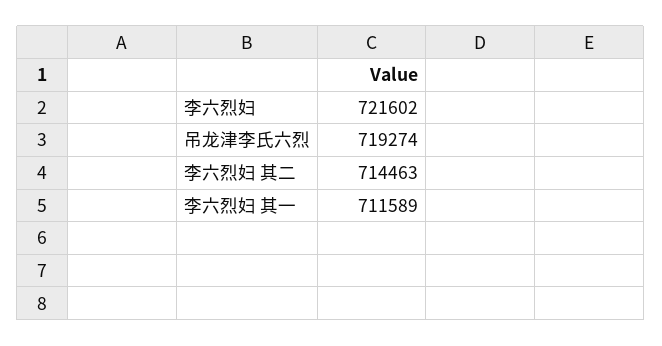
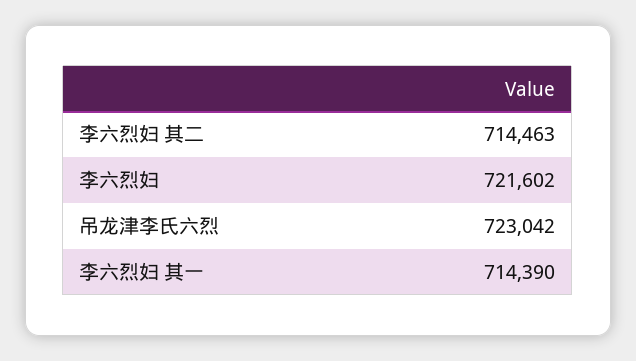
  {
    "李六烈妇": 721602,
-   "吊龙津李氏六烈": 719274,
+   "吊龙津李氏六烈": 723042,
    "李六烈妇 其二": 714463,
-   "李六烈妇 其一": 711589
+   "李六烈妇 其一": 714390
  }

